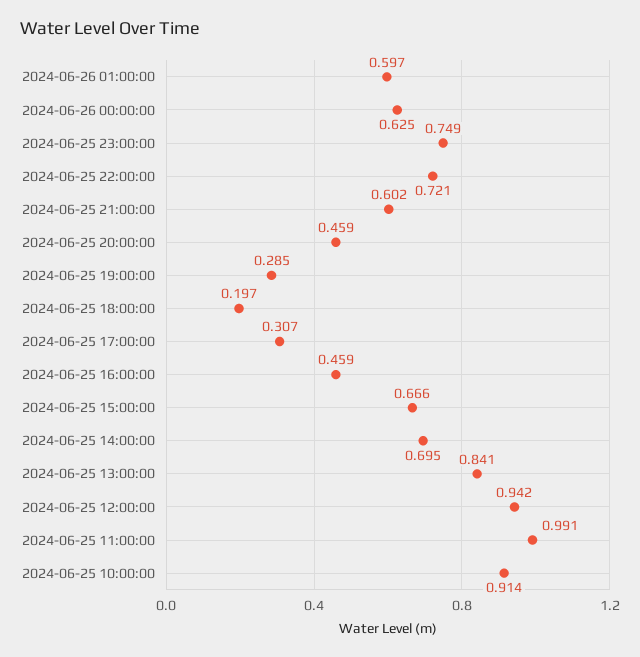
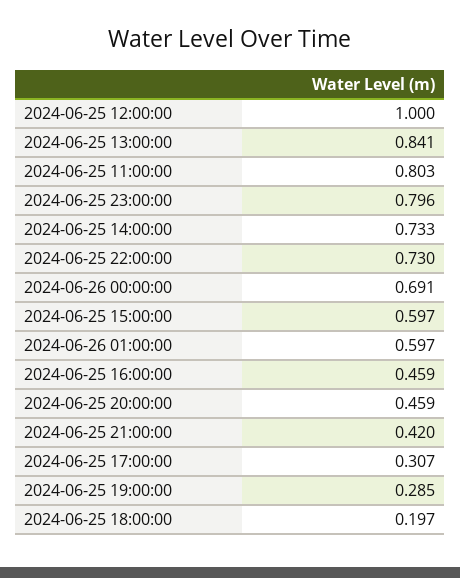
  {
    "2024-06-26 01:00:00": 0.597,
-   "2024-06-26 00:00:00": 0.625,
+   "2024-06-26 00:00:00": 0.691,
-   "2024-06-25 23:00:00": 0.749,
+   "2024-06-25 23:00:00": 0.796,
-   "2024-06-25 22:00:00": 0.721,
+   "2024-06-25 22:00:00": 0.73,
-   "2024-06-25 21:00:00": 0.602,
+   "2024-06-25 21:00:00": 0.42,
    "2024-06-25 20:00:00": 0.459,
    "2024-06-25 19:00:00": 0.285,
    "2024-06-25 18:00:00": 0.197,
    "2024-06-25 17:00:00": 0.307,
    "2024-06-25 16:00:00": 0.459,
-   "2024-06-25 15:00:00": 0.666,
+   "2024-06-25 15:00:00": 0.597,
-   "2024-06-25 14:00:00": 0.695,
+   "2024-06-25 14:00:00": 0.733,
    "2024-06-25 13:00:00": 0.841,
-   "2024-06-25 12:00:00": 0.942,
+   "2024-06-25 12:00:00": 1,
-   "2024-06-25 11:00:00": 0.991,
+   "2024-06-25 11:00:00": 0.803
-   "2024-06-25 10:00:00": 0.914
  }

